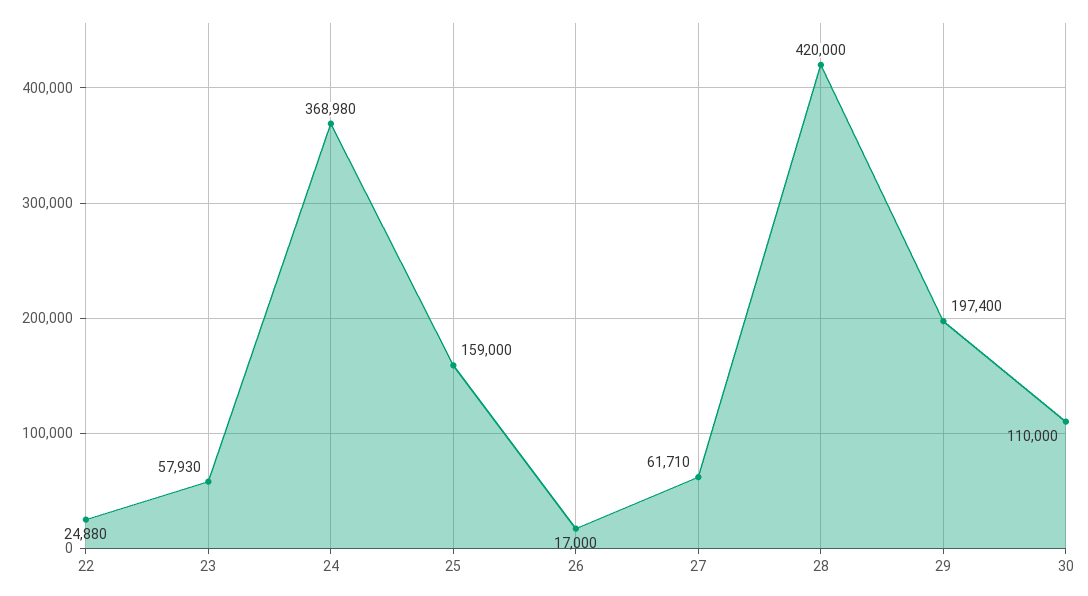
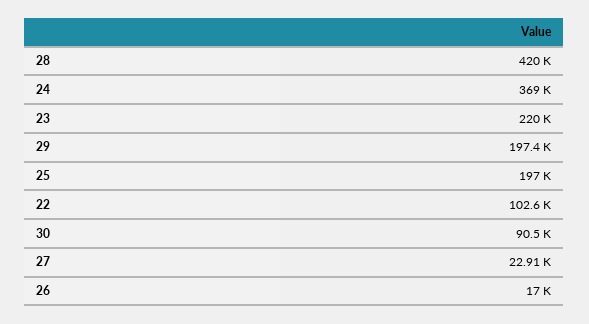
  {
-   "22": 24880,
+   "22": 102600,
-   "23": 57930,
+   "23": 220000,
    "24": 368980,
-   "25": 159000,
+   "25": 197000,
    "26": 17000,
-   "27": 61710,
+   "27": 22910,
    "28": 420000,
    "29": 197400,
-   "30": 110000
+   "30": 90500
  }

